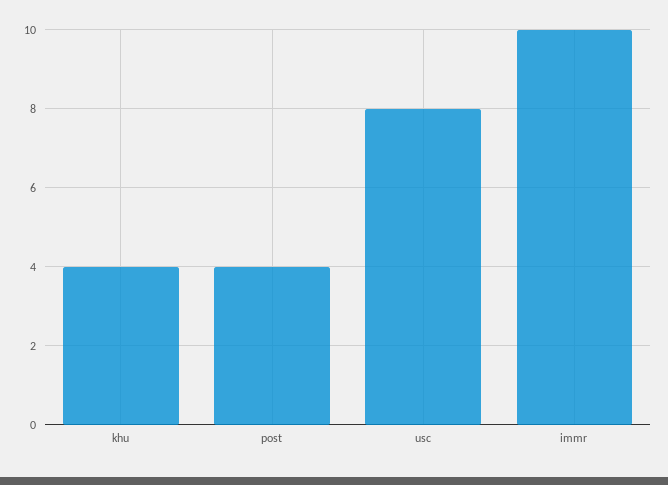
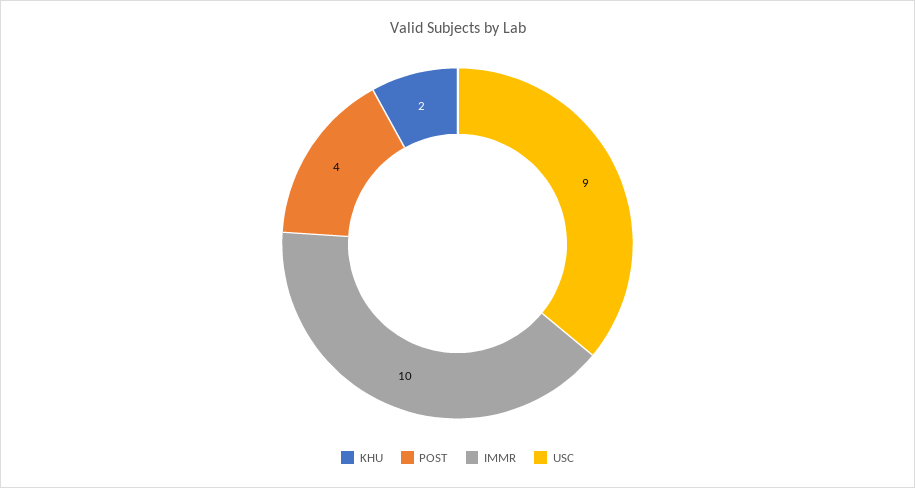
  {
-   "khu": 4,
+   "khu": 2,
    "post": 4,
-   "usc": 8,
+   "usc": 9,
    "immr": 10
  }

